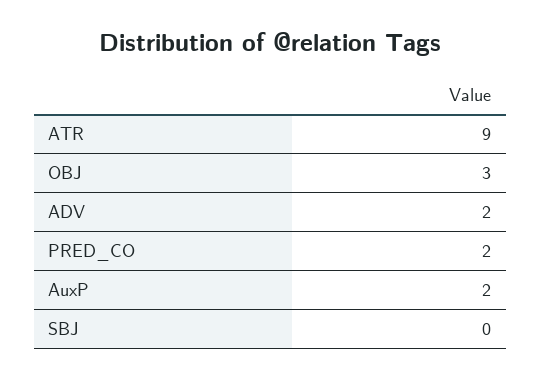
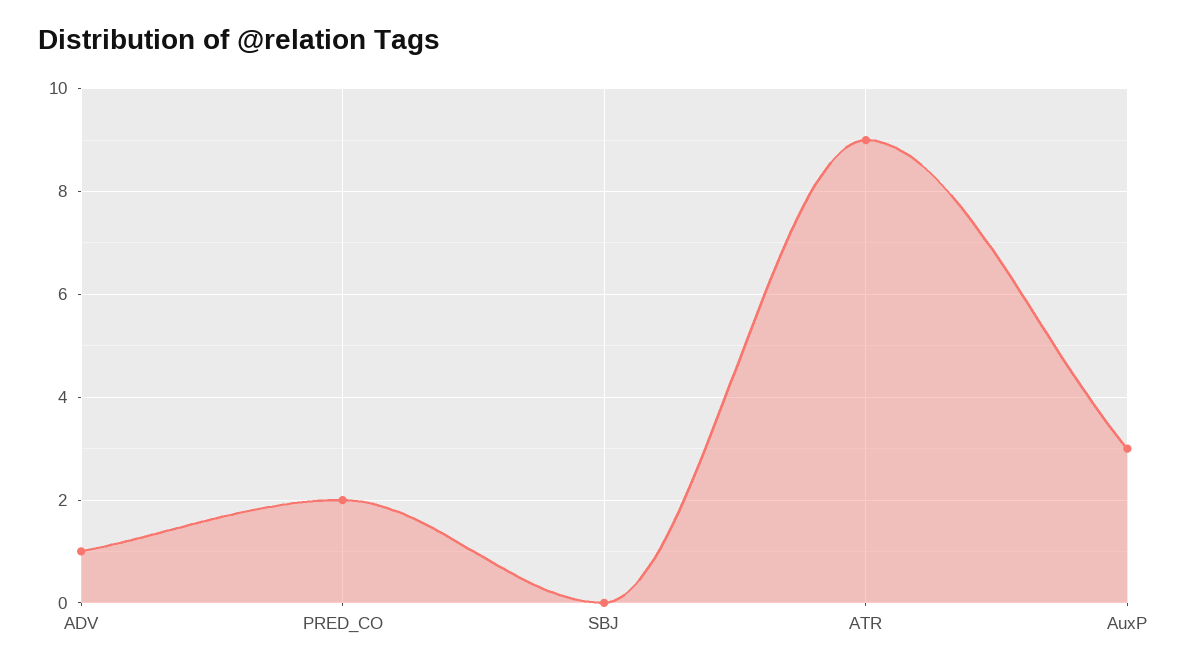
  {
    "ATR": 9,
-   "OBJ": 3,
-   "ADV": 2,
+   "ADV": 1,
    "PRED_CO": 2,
-   "AuxP": 2,
+   "AuxP": 3,
    "SBJ": 0
  }

